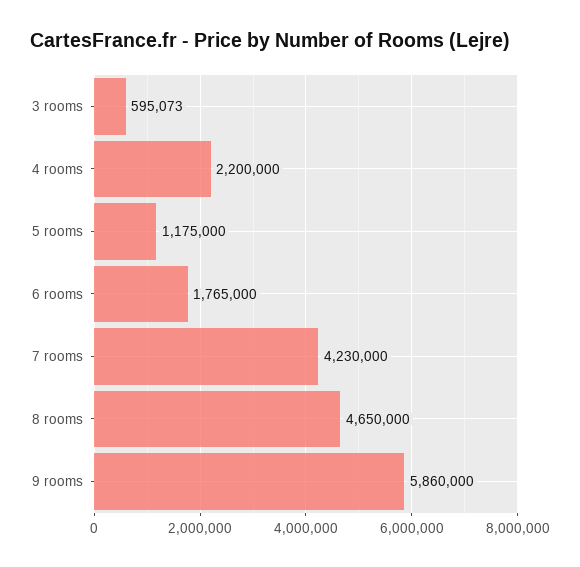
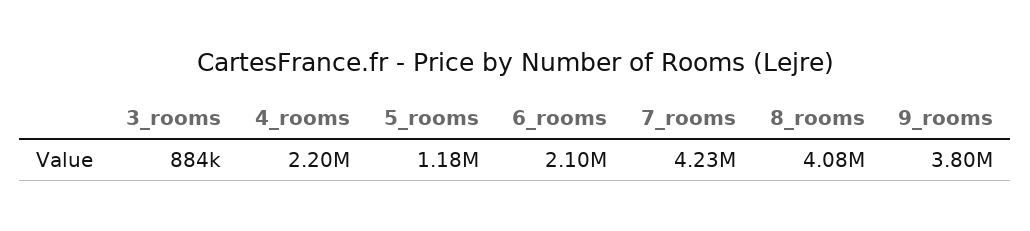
  {
-   "3 rooms": 595073,
+   "3 rooms": 884000,
    "4 rooms": 2200000,
    "5 rooms": 1175000,
-   "6 rooms": 1765000,
+   "6 rooms": 2100000,
    "7 rooms": 4230000,
-   "8 rooms": 4650000,
+   "8 rooms": 4080000,
-   "9 rooms": 5860000
+   "9 rooms": 3800000
  }

